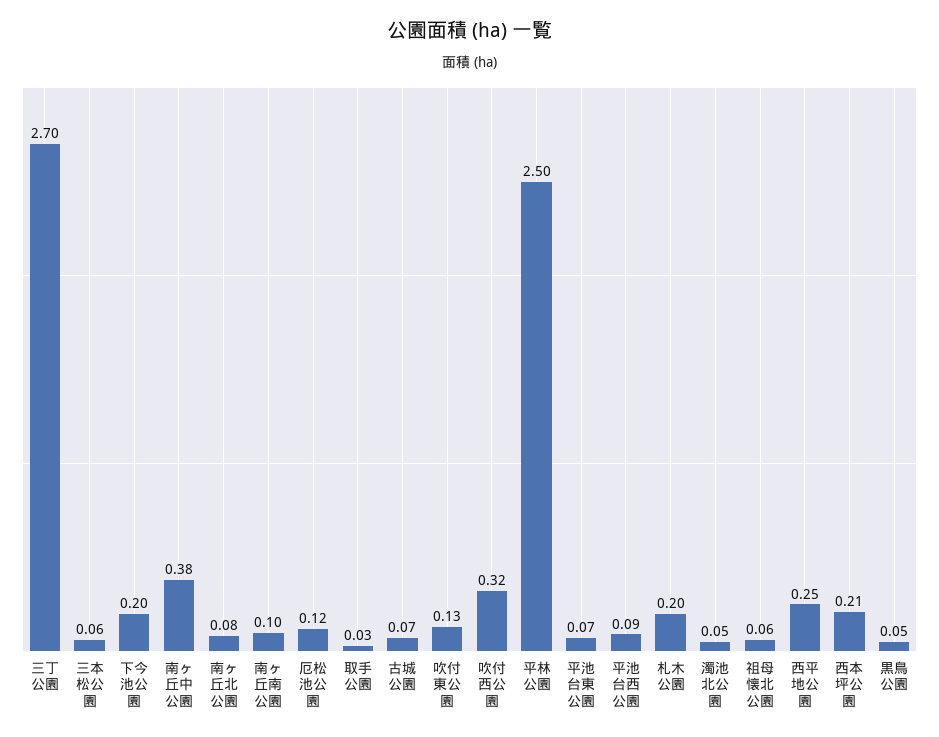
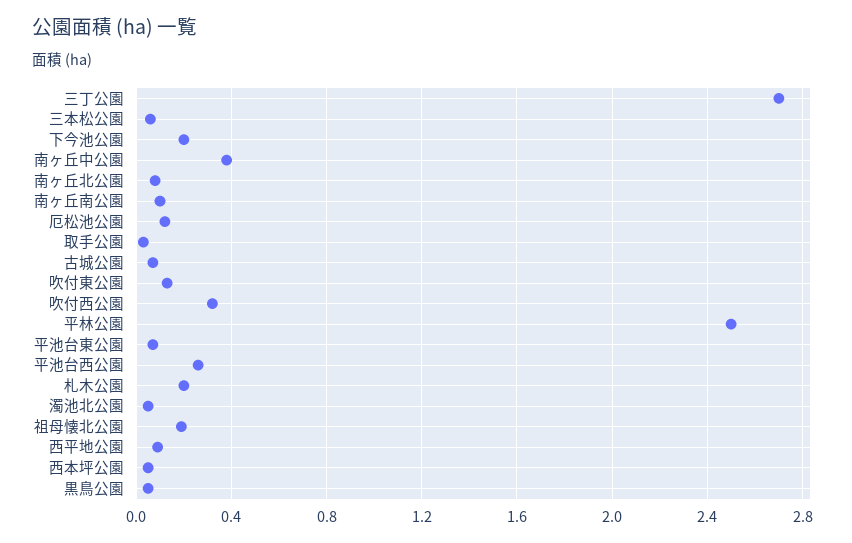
  {
    "三丁公園": 2.7,
    "三本松公園": 0.06,
    "下今池公園": 0.2,
    "南ヶ丘中公園": 0.38,
    "南ヶ丘北公園": 0.08,
    "南ヶ丘南公園": 0.1,
    "厄松池公園": 0.12,
    "取手公園": 0.03,
    "古城公園": 0.07,
    "吹付東公園": 0.13,
    "吹付西公園": 0.32,
    "平林公園": 2.5,
    "平池台東公園": 0.07,
-   "平池台西公園": 0.09,
+   "平池台西公園": 0.25,
    "札木公園": 0.2,
    "濁池北公園": 0.05,
-   "祖母懐北公園": 0.06,
+   "祖母懐北公園": 0.2,
-   "西平地公園": 0.25,
+   "西平地公園": 0.1,
-   "西本坪公園": 0.21,
+   "西本坪公園": 0.05,
    "黒鳥公園": 0.05
  }

